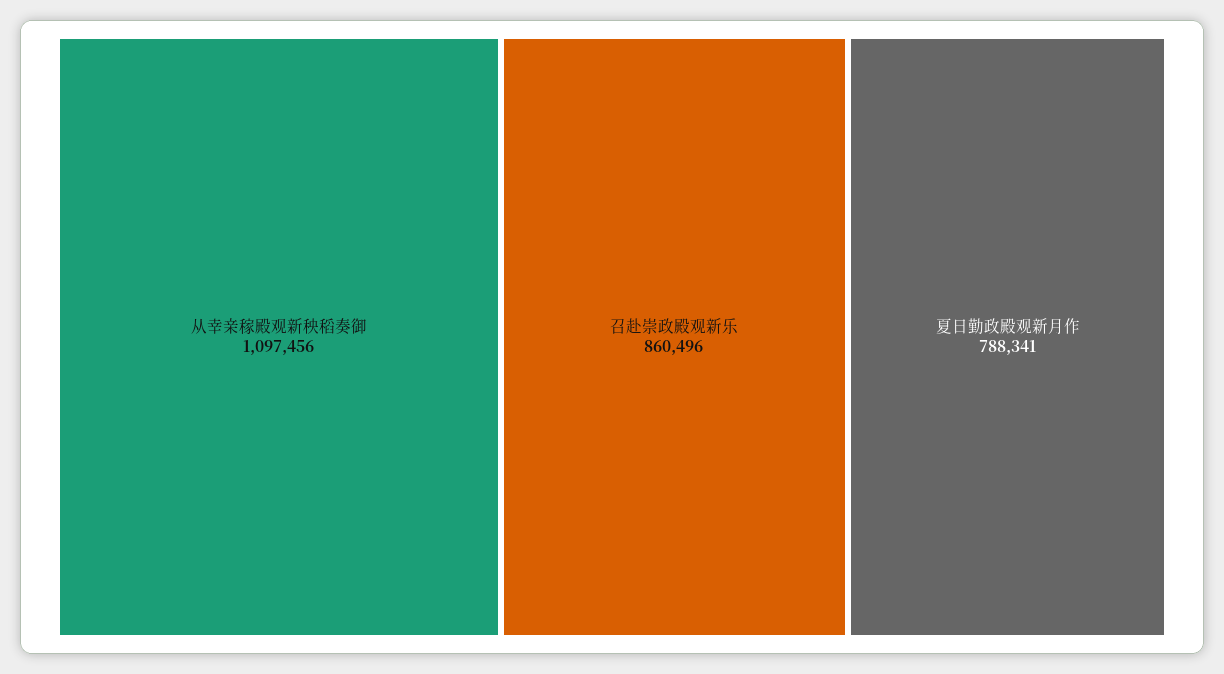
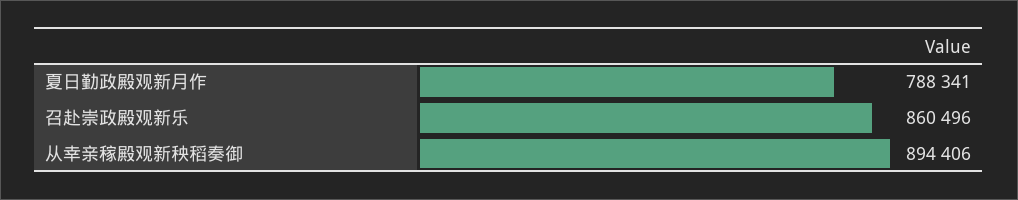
  {
-   "从幸亲稼殿观新秧稻奏御": 1097456,
+   "从幸亲稼殿观新秧稻奏御": 894406,
    "召赴崇政殿观新乐": 860496,
    "夏日勤政殿观新月作": 788341
  }

